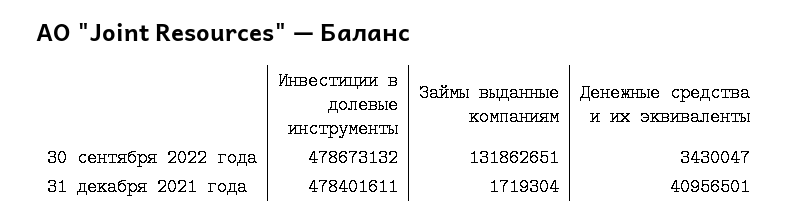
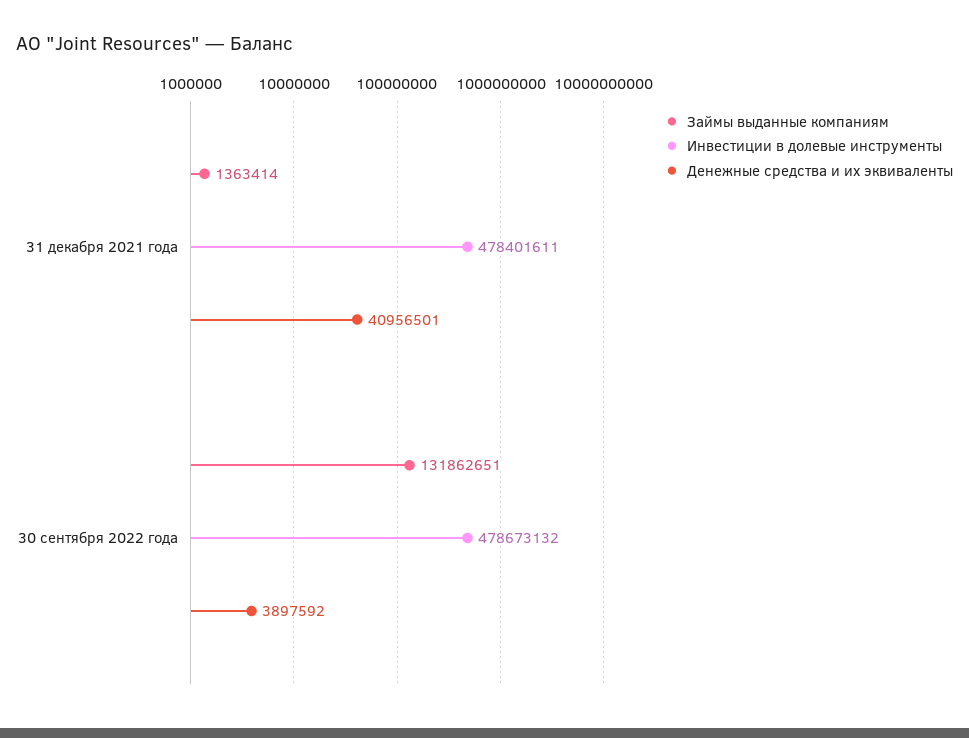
  {
    "Инвестиции в долевые инструменты": {
      "30 сентября 2022 года": 478673132,
      "31 декабря 2021 года": 478401611
    },
    "Займы выданные компаниям": {
      "30 сентября 2022 года": 131862651,
-     "31 декабря 2021 года": 1719304
+     "31 декабря 2021 года": 1363414
    },
    "Денежные средства и их эквиваленты": {
-     "30 сентября 2022 года": 3430047,
+     "30 сентября 2022 года": 3897592,
      "31 декабря 2021 года": 40956501
    }
  }

